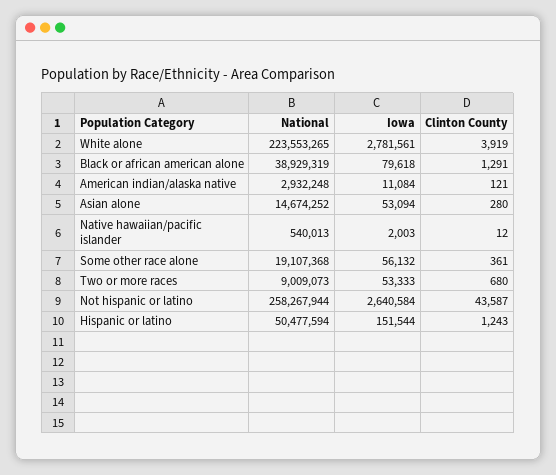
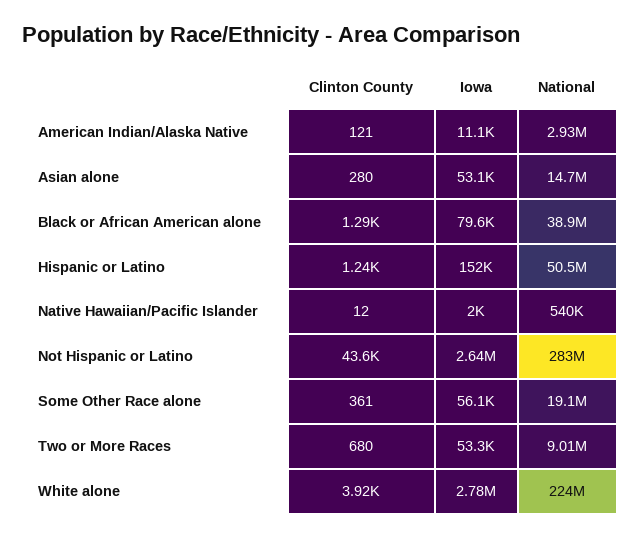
  {
    "National": {
      "White alone": 223553265,
      "Black or african american alone": 38929319,
      "American indian/alaska native": 2932248,
      "Asian alone": 14674252,
      "Native hawaiian/pacific islander": 540013,
      "Some other race alone": 19107368,
      "Two or more races": 9009073,
-     "Not hispanic or latino": 258267944,
+     "Not hispanic or latino": 283000000,
      "Hispanic or latino": 50477594
    },
    "Iowa": {
      "White alone": 2781561,
      "Black or african american alone": 79618,
      "American indian/alaska native": 11084,
      "Asian alone": 53094,
      "Native hawaiian/pacific islander": 2003,
      "Some other race alone": 56132,
      "Two or more races": 53333,
      "Not hispanic or latino": 2640584,
      "Hispanic or latino": 151544
    },
    "Clinton County": {
      "White alone": 3919,
      "Black or african american alone": 1291,
      "American indian/alaska native": 121,
      "Asian alone": 280,
      "Native hawaiian/pacific islander": 12,
      "Some other race alone": 361,
      "Two or more races": 680,
      "Not hispanic or latino": 43587,
      "Hispanic or latino": 1243
    }
  }

